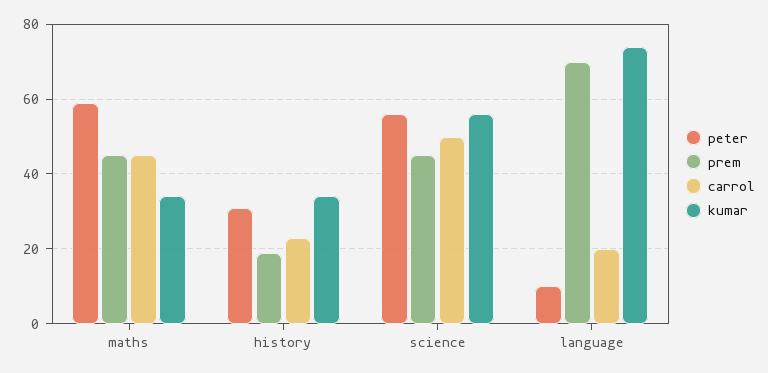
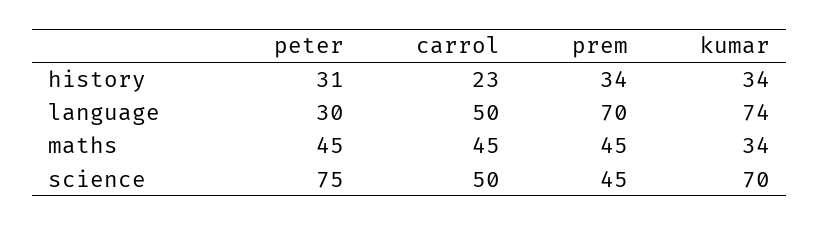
  {
    "peter": {
-     "maths": 60,
+     "maths": 45,
      "history": 31,
-     "science": 55,
+     "science": 75,
-     "language": 10
+     "language": 30
    },
    "prem": {
      "maths": 45,
-     "history": 20,
+     "history": 34,
      "science": 45,
      "language": 70
    },
    "carrol": {
      "maths": 45,
      "history": 23,
      "science": 50,
-     "language": 20
+     "language": 50
    },
    "kumar": {
      "maths": 34,
      "history": 34,
-     "science": 55,
+     "science": 70,
      "language": 74
    }
  }

